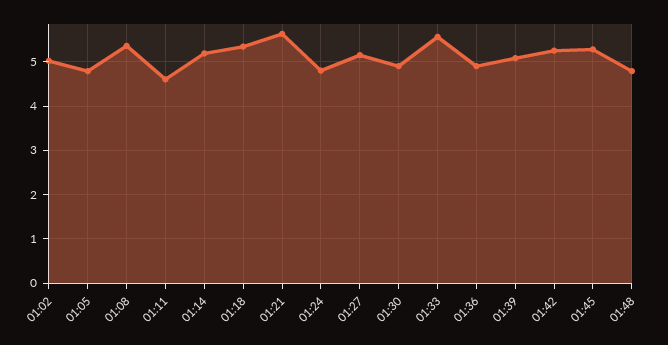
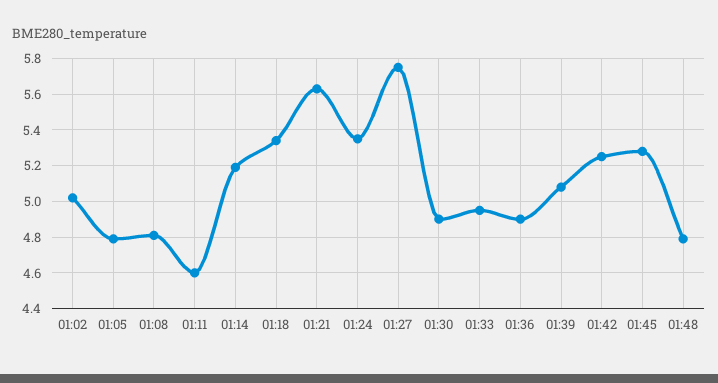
  {
    "01:02": 5,
    "01:05": 4.8,
-   "01:08": 5.4,
+   "01:08": 4.8,
    "01:11": 4.6,
    "01:14": 5.2,
    "01:18": 5.35,
    "01:21": 5.65,
-   "01:24": 4.8,
+   "01:24": 5.35,
-   "01:27": 5.2,
+   "01:27": 5.75,
    "01:30": 4.9,
-   "01:33": 5.6,
+   "01:33": 4.95,
    "01:36": 4.9,
    "01:39": 5.1,
    "01:42": 5.25,
    "01:45": 5.3,
    "01:48": 4.8
  }

